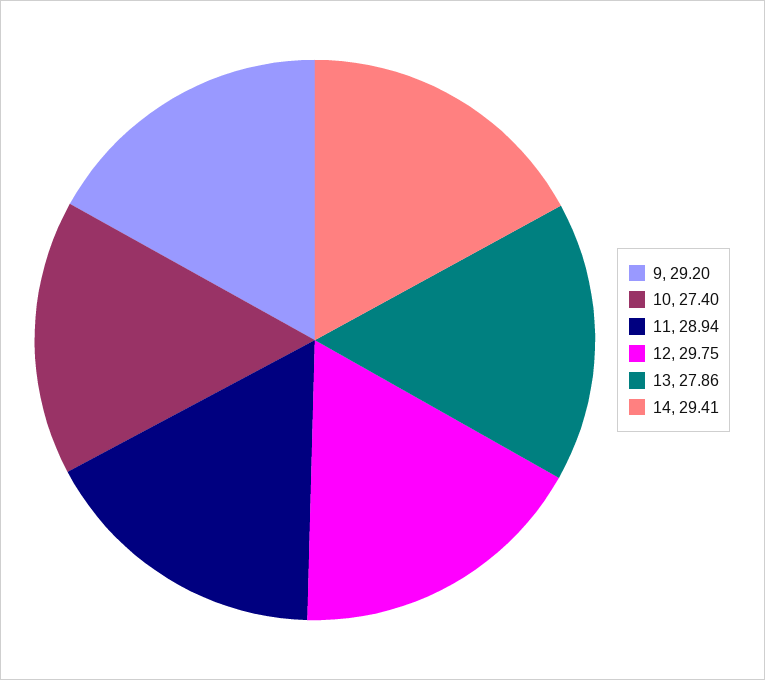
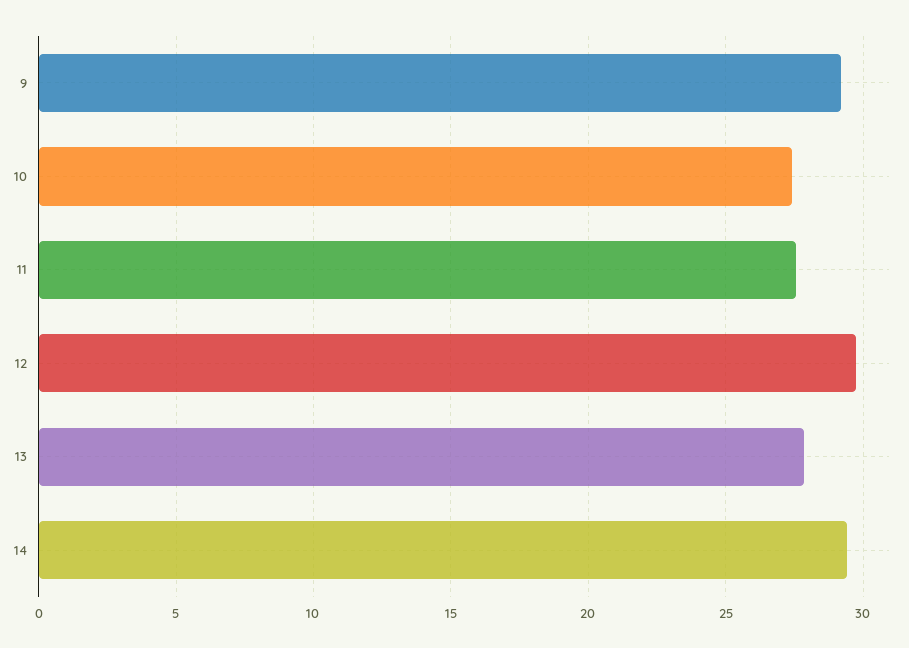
  {
    "9": 29.2,
    "10": 27.4,
-   "11": 28.94,
+   "11": 27.5,
    "12": 29.75,
    "13": 27.86,
    "14": 29.41
  }

